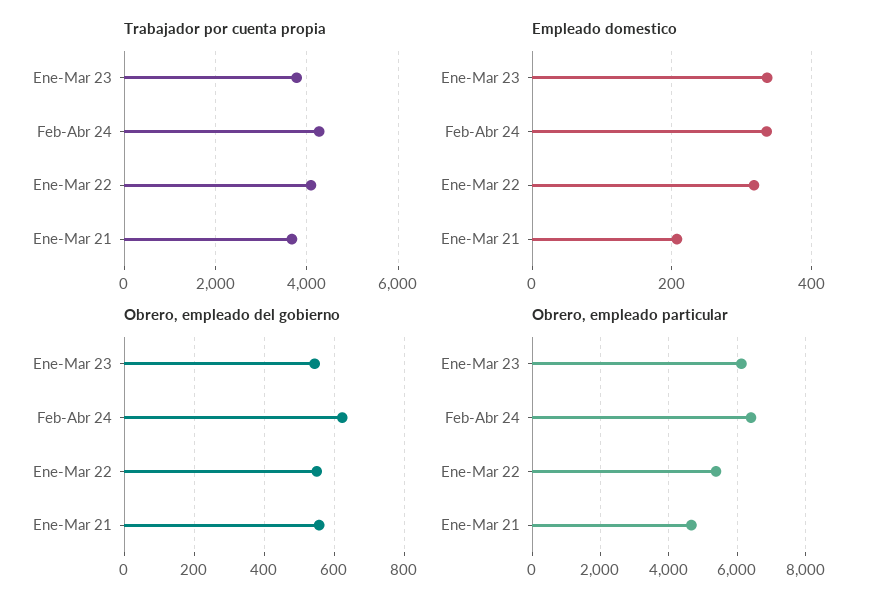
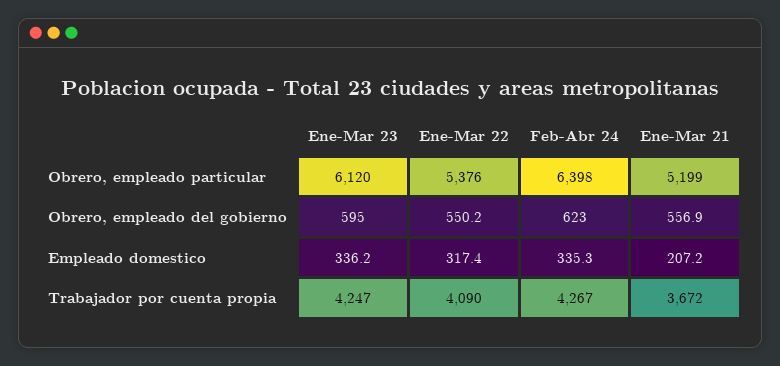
  {
    "Trabajador por cuenta propia": {
-     "Ene-Mar 23": 3800,
+     "Ene-Mar 23": 4247,
      "Feb-Abr 24": 4267,
      "Ene-Mar 22": 4090,
      "Ene-Mar 21": 3672
    },
    "Empleado domestico": {
      "Ene-Mar 23": 336.2,
      "Feb-Abr 24": 335.3,
      "Ene-Mar 22": 317.4,
      "Ene-Mar 21": 207.2
    },
    "Obrero, empleado del gobierno": {
-     "Ene-Mar 23": 540,
+     "Ene-Mar 23": 595,
      "Feb-Abr 24": 623,
      "Ene-Mar 22": 550.2,
      "Ene-Mar 21": 556.9
    },
    "Obrero, empleado particular": {
      "Ene-Mar 23": 6120,
      "Feb-Abr 24": 6398,
      "Ene-Mar 22": 5376,
-     "Ene-Mar 21": 4600
+     "Ene-Mar 21": 5199
    }
  }

